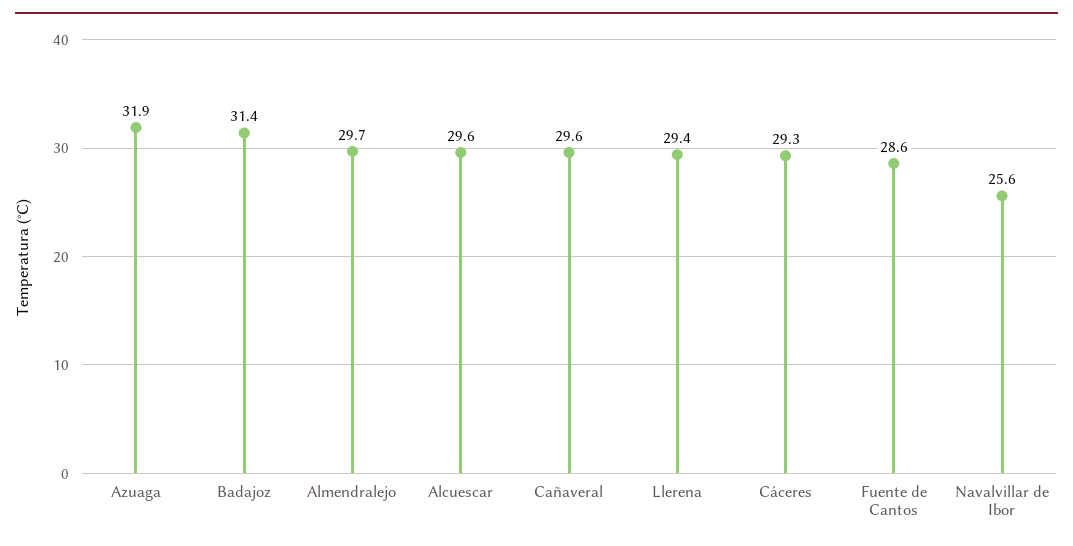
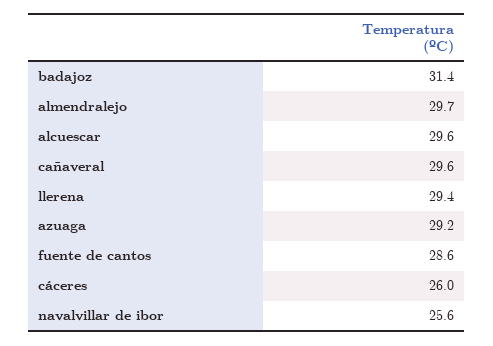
  {
-   "Azuaga": 31.9,
+   "Azuaga": 29.2,
    "Badajoz": 31.4,
    "Almendralejo": 29.7,
    "Alcuescar": 29.6,
    "Cañaveral": 29.6,
    "Llerena": 29.4,
-   "Cáceres": 29.3,
+   "Cáceres": 26,
    "Fuente de Cantos": 28.6,
    "Navalvillar de Ibor": 25.6
  }

